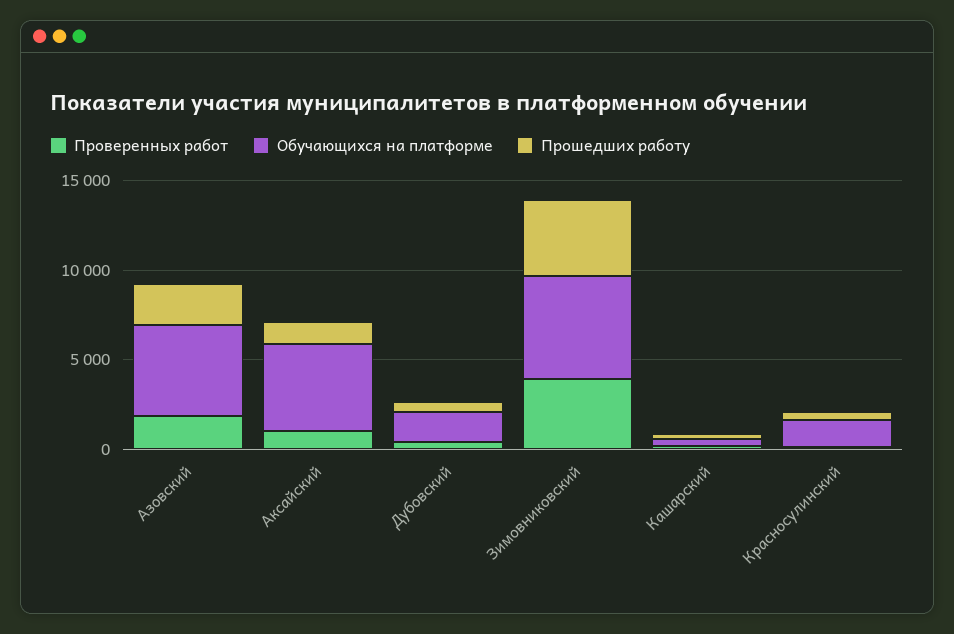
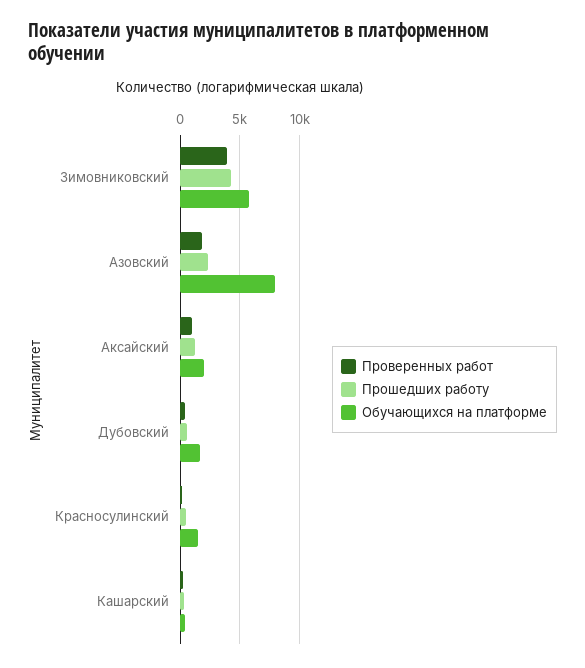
  {
    "Проверенных работ": {
      "Азовский": 2000,
      "Аксайский": 1000,
      "Дубовский": 0,
      "Зимовниковский": 4000,
      "Кашарский": 0,
      "Красносулинский": 0
    },
    "Обучающихся на платформе": {
-     "Азовский": 5000,
+     "Азовский": 8000,
-     "Аксайский": 5000,
+     "Аксайский": 2000,
      "Дубовский": 2000,
      "Зимовниковский": 6000,
      "Кашарский": 0,
      "Красносулинский": 2000
    },
    "Прошедших работу": {
      "Азовский": 2000,
      "Аксайский": 1000,
      "Дубовский": 1000,
      "Зимовниковский": 4000,
      "Кашарский": 0,
      "Красносулинский": 0
    }
  }

